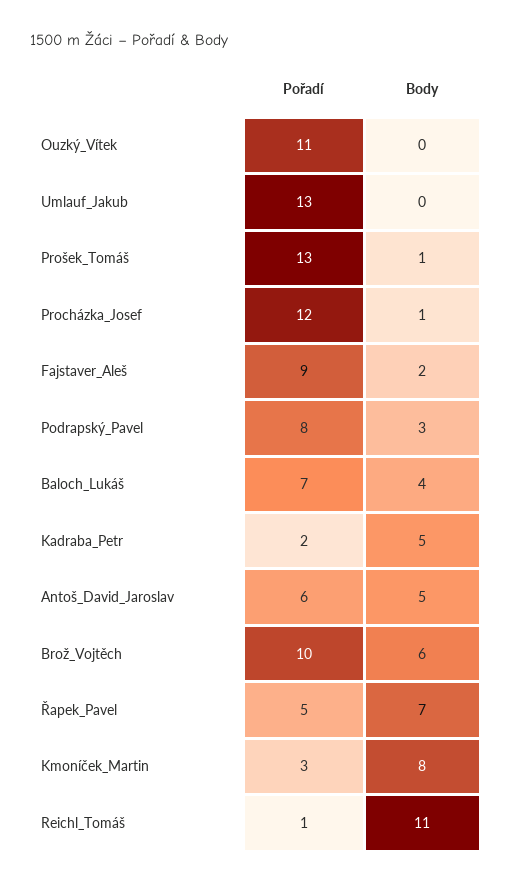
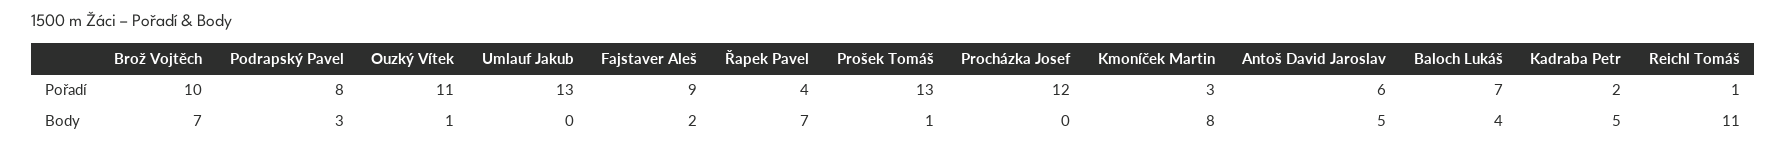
  {
    "Pořadí": {
      "Ouzký_Vítek": 11,
      "Umlauf_Jakub": 13,
      "Prošek_Tomáš": 13,
      "Procházka_Josef": 12,
      "Fajstaver_Aleš": 9,
      "Podrapský_Pavel": 8,
      "Baloch_Lukáš": 7,
      "Kadraba_Petr": 2,
      "Antoš_David_Jaroslav": 6,
      "Brož_Vojtěch": 10,
-     "Řapek_Pavel": 5,
+     "Řapek_Pavel": 4,
      "Kmoníček_Martin": 3,
      "Reichl_Tomáš": 1
    },
    "Body": {
-     "Ouzký_Vítek": 0,
+     "Ouzký_Vítek": 1,
      "Umlauf_Jakub": 0,
      "Prošek_Tomáš": 1,
-     "Procházka_Josef": 1,
+     "Procházka_Josef": 0,
      "Fajstaver_Aleš": 2,
      "Podrapský_Pavel": 3,
      "Baloch_Lukáš": 4,
      "Kadraba_Petr": 5,
      "Antoš_David_Jaroslav": 5,
-     "Brož_Vojtěch": 6,
+     "Brož_Vojtěch": 7,
      "Řapek_Pavel": 7,
      "Kmoníček_Martin": 8,
      "Reichl_Tomáš": 11
    }
  }

